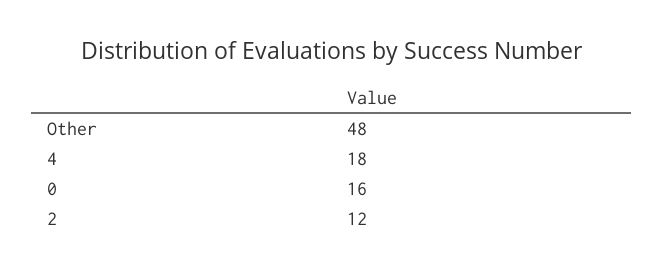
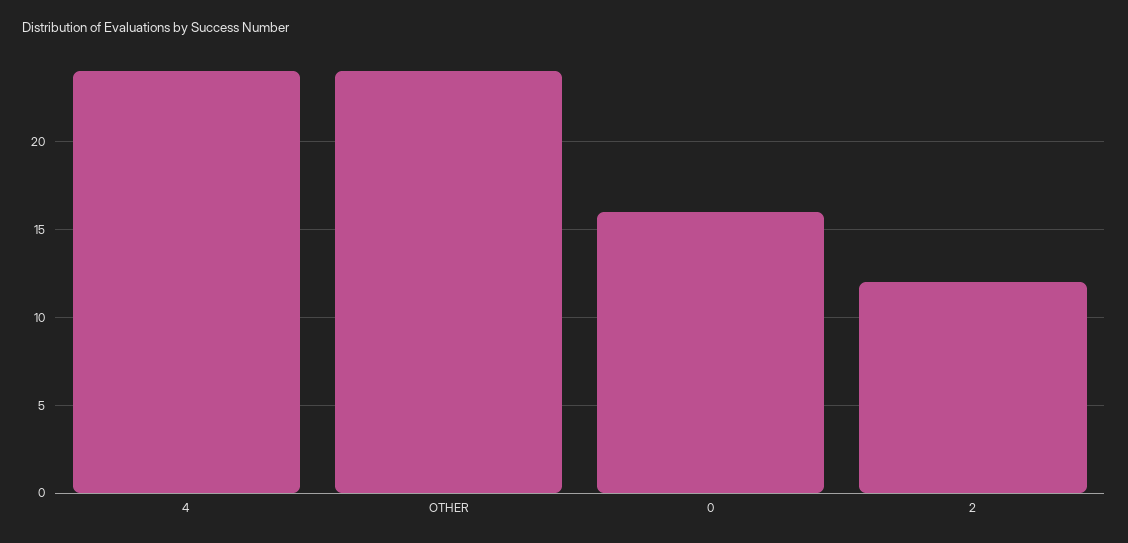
  {
-   "Other": 48,
+   "Other": 24,
-   "4": 18,
+   "4": 24,
    "0": 16,
    "2": 12
  }

